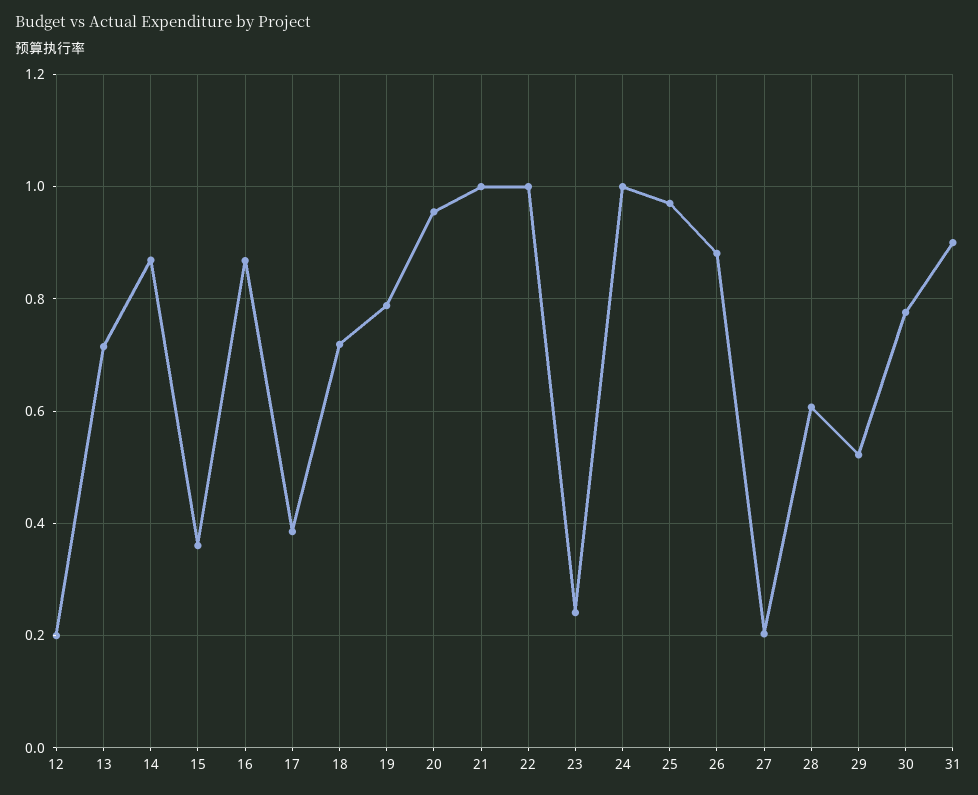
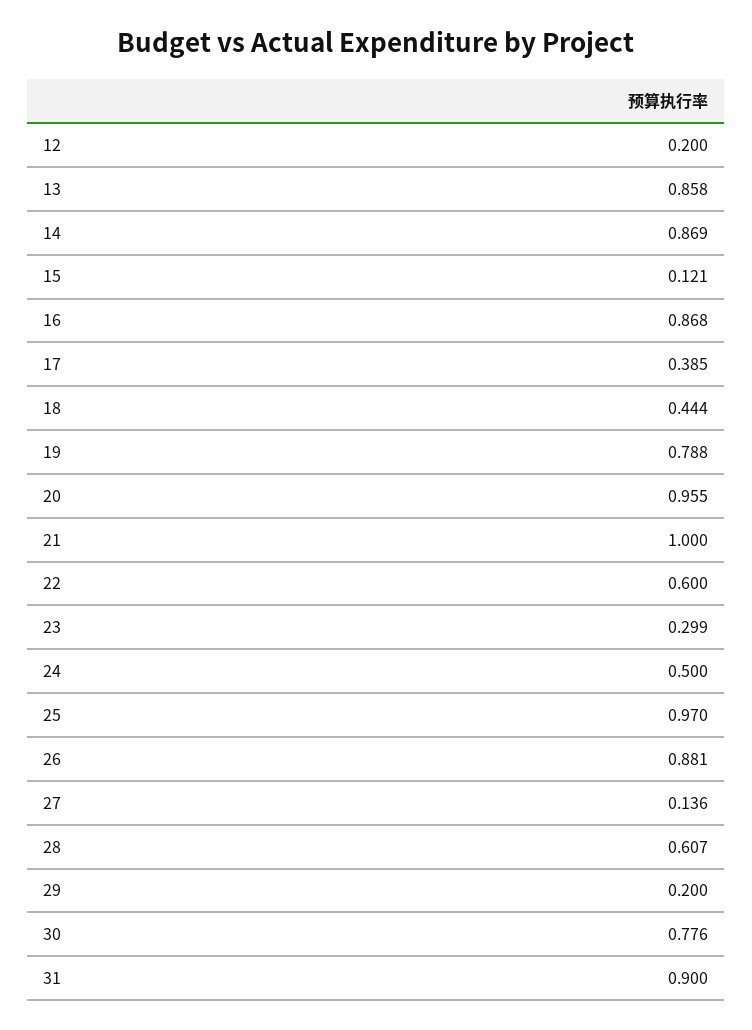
  {
    "12": 0.2,
-   "13": 0.72,
+   "13": 0.858,
    "14": 0.869,
-   "15": 0.36,
+   "15": 0.121,
    "16": 0.868,
    "17": 0.385,
-   "18": 0.72,
+   "18": 0.444,
    "19": 0.788,
    "20": 0.955,
    "21": 1,
-   "22": 1,
+   "22": 0.6,
-   "23": 0.24,
+   "23": 0.299,
-   "24": 1,
+   "24": 0.5,
    "25": 0.97,
    "26": 0.881,
-   "27": 0.2,
+   "27": 0.136,
    "28": 0.607,
-   "29": 0.52,
+   "29": 0.2,
    "30": 0.776,
    "31": 0.9
  }

